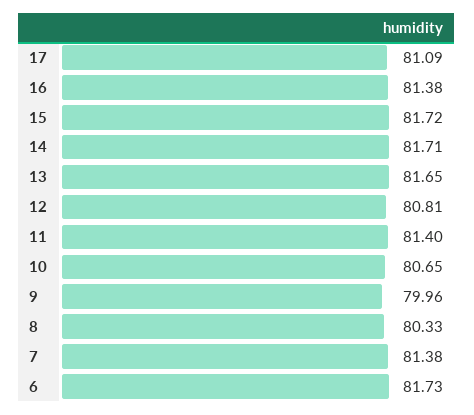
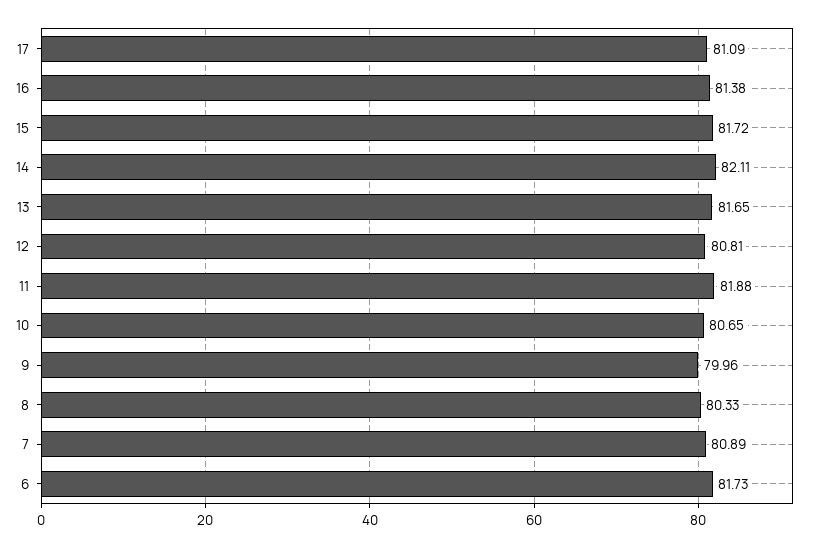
  {
    "17": 81.09,
    "16": 81.38,
    "15": 81.72,
-   "14": 81.71,
+   "14": 82.11,
    "13": 81.65,
    "12": 80.81,
-   "11": 81.4,
+   "11": 81.88,
    "10": 80.65,
    "9": 79.96,
    "8": 80.33,
-   "7": 81.38,
+   "7": 80.89,
    "6": 81.73
  }

